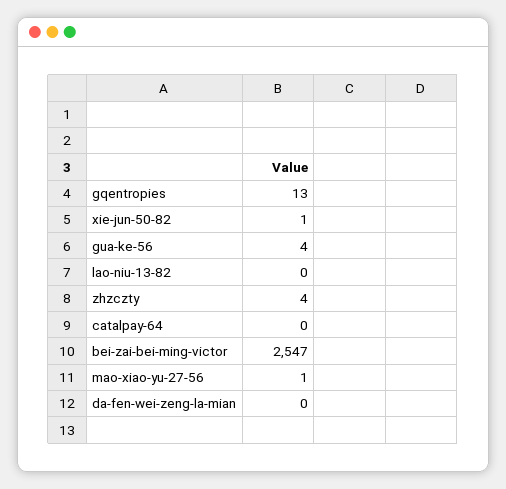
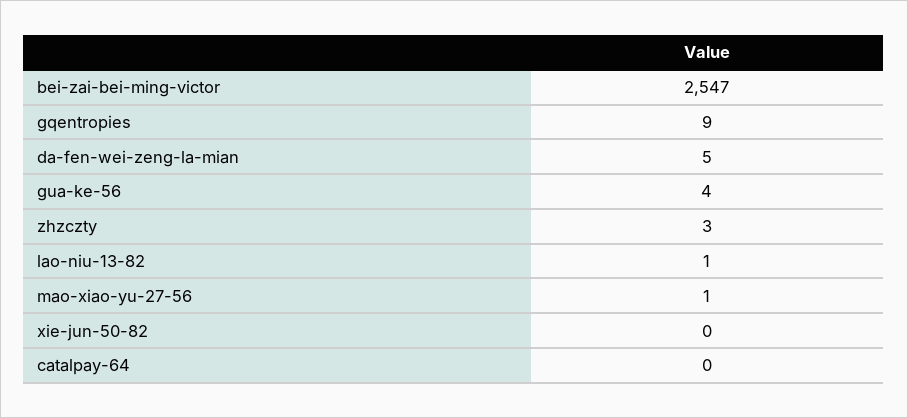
  {
-   "gqentropies": 13,
+   "gqentropies": 9,
-   "xie-jun-50-82": 1,
+   "xie-jun-50-82": 0,
    "gua-ke-56": 4,
-   "lao-niu-13-82": 0,
+   "lao-niu-13-82": 1,
-   "zhzczty": 4,
+   "zhzczty": 3,
    "catalpay-64": 0,
    "bei-zai-bei-ming-victor": 2547,
    "mao-xiao-yu-27-56": 1,
-   "da-fen-wei-zeng-la-mian": 0
+   "da-fen-wei-zeng-la-mian": 5
  }

